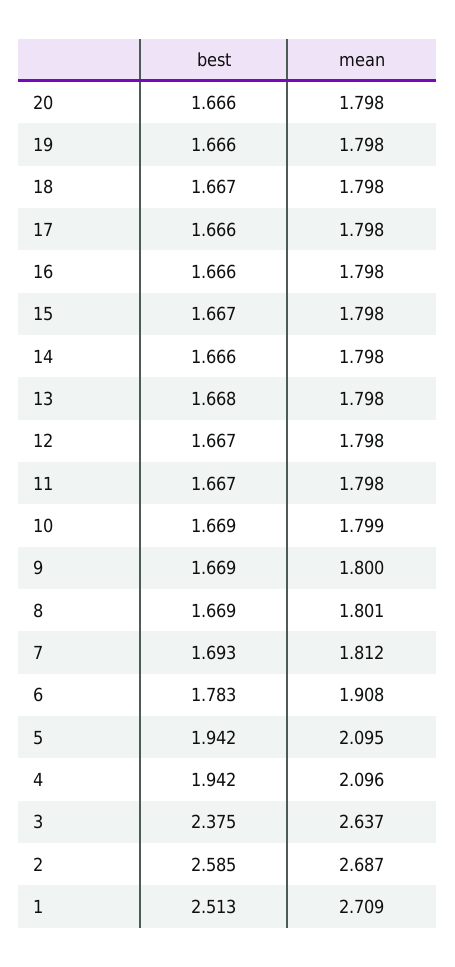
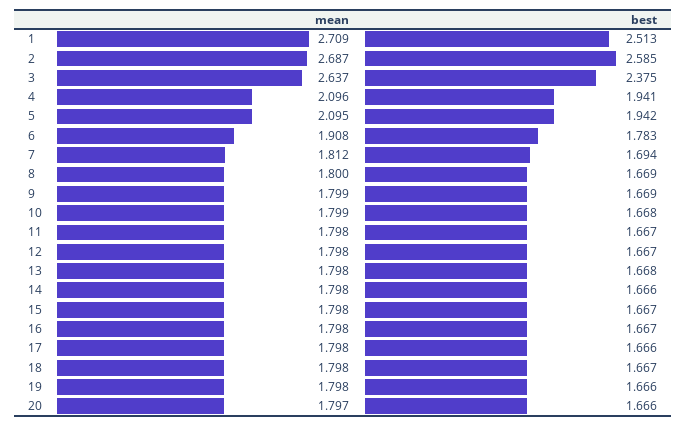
  {
    "best": {
      "20": 1.666,
      "19": 1.666,
      "18": 1.667,
      "17": 1.666,
-     "16": 1.666,
+     "16": 1.667,
      "15": 1.667,
      "14": 1.666,
      "13": 1.668,
      "12": 1.667,
      "11": 1.667,
-     "10": 1.669,
+     "10": 1.668,
      "9": 1.669,
      "8": 1.669,
-     "7": 1.693,
+     "7": 1.694,
      "6": 1.783,
      "5": 1.942,
-     "4": 1.942,
+     "4": 1.941,
      "3": 2.375,
      "2": 2.585,
      "1": 2.513
    },
    "mean": {
-     "20": 1.798,
+     "20": 1.797,
      "19": 1.798,
      "18": 1.798,
      "17": 1.798,
      "16": 1.798,
      "15": 1.798,
      "14": 1.798,
      "13": 1.798,
      "12": 1.798,
      "11": 1.798,
      "10": 1.799,
-     "9": 1.8,
+     "9": 1.799,
-     "8": 1.801,
+     "8": 1.8,
      "7": 1.812,
      "6": 1.908,
      "5": 2.095,
      "4": 2.096,
      "3": 2.637,
      "2": 2.687,
      "1": 2.709
    }
  }

